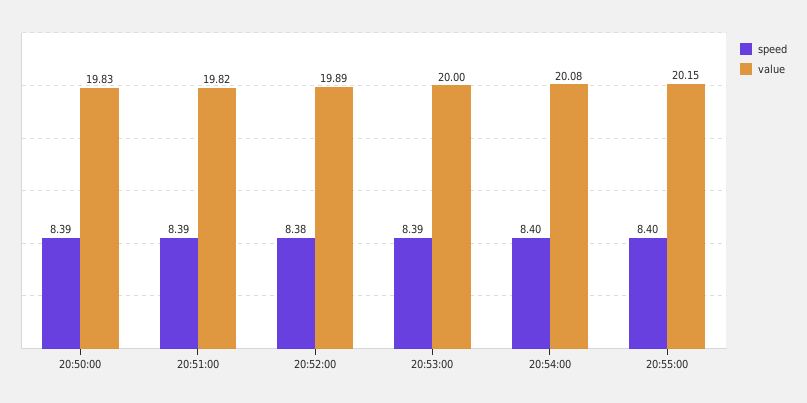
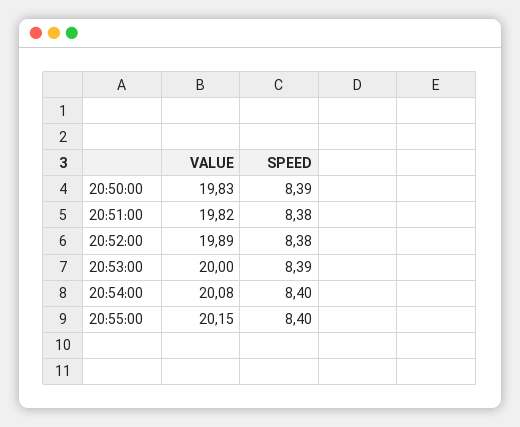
  {
    "speed": {
      "20:50:00": 8.39,
-     "20:51:00": 8.39,
+     "20:51:00": 8.38,
      "20:52:00": 8.38,
      "20:53:00": 8.39,
      "20:54:00": 8.4,
      "20:55:00": 8.4
    },
    "value": {
      "20:50:00": 19.83,
      "20:51:00": 19.82,
      "20:52:00": 19.89,
      "20:53:00": 20,
      "20:54:00": 20.08,
      "20:55:00": 20.15
    }
  }

